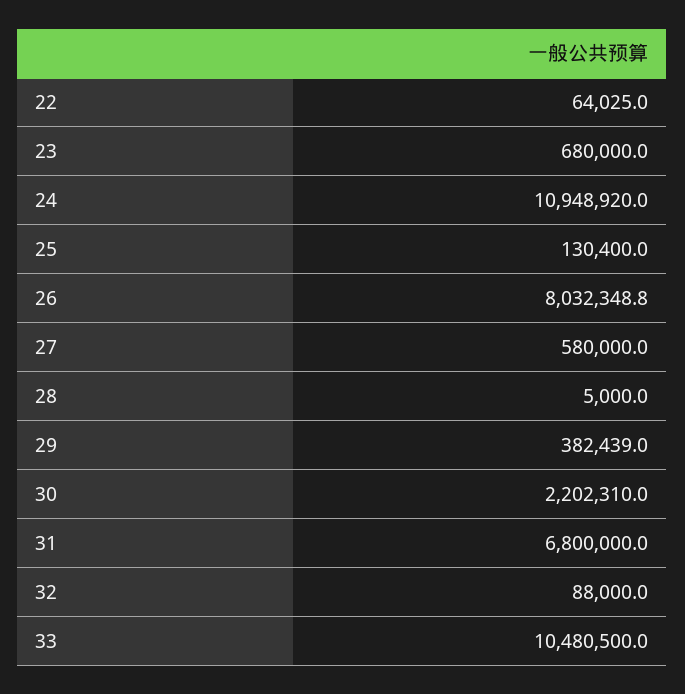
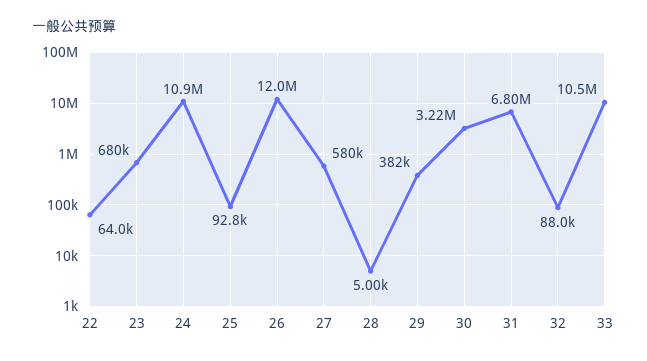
  {
    "22": 64025,
    "23": 680000,
    "24": 10948920,
-   "25": 130400,
+   "25": 92800,
-   "26": 8032348.8,
+   "26": 12000000,
    "27": 580000,
    "28": 5000,
    "29": 382439,
-   "30": 2202310,
+   "30": 3220000,
    "31": 6800000,
    "32": 88000,
    "33": 10480500
  }

